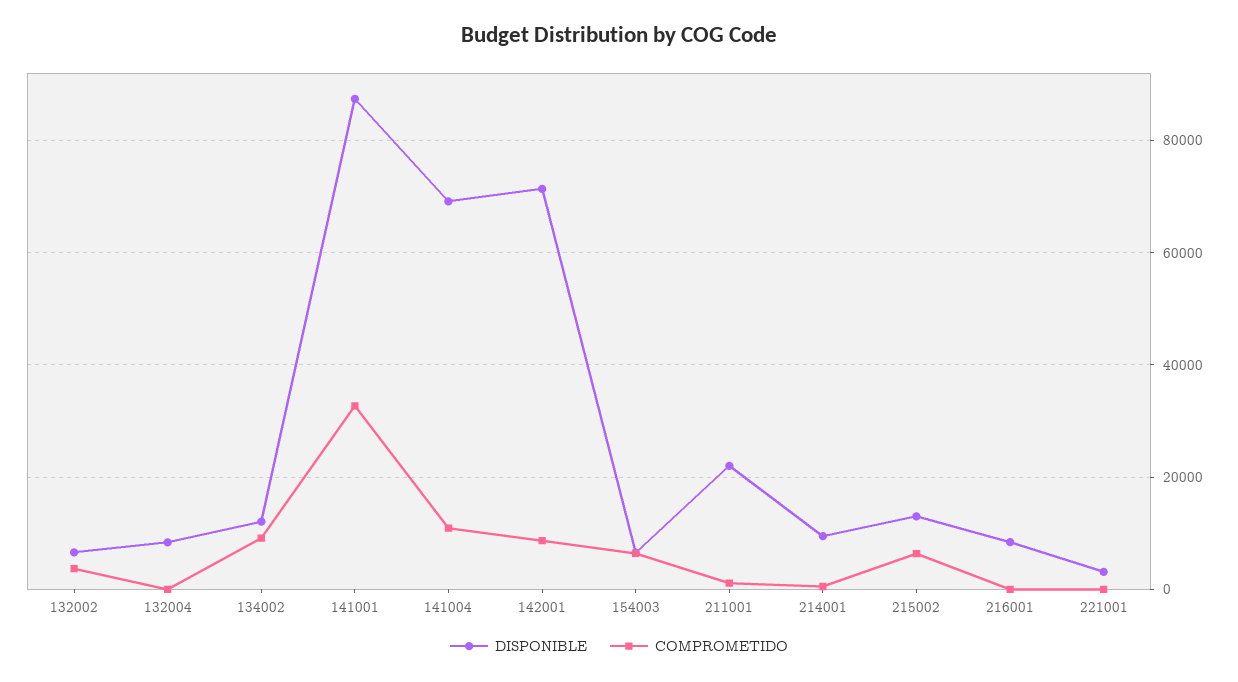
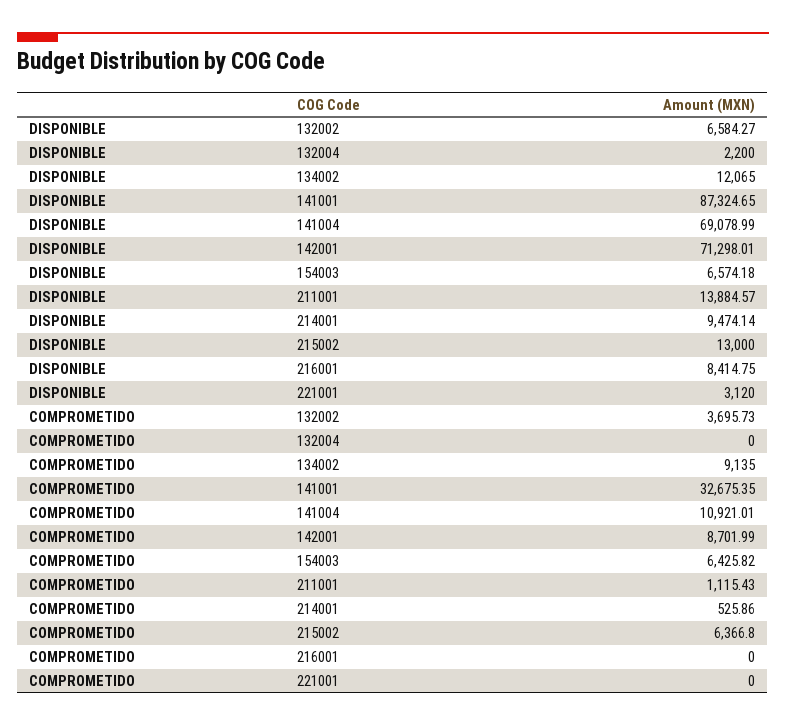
  {
    "DISPONIBLE": {
      "132002": 6584.27,
-     "132004": 8000,
+     "132004": 2200,
      "134002": 12065,
      "141001": 87324.65,
      "141004": 69078.99,
      "142001": 71298.01,
      "154003": 6574.18,
-     "211001": 22000,
+     "211001": 13884.57,
      "214001": 9474.14,
      "215002": 13000,
      "216001": 8414.75,
      "221001": 3120
    },
    "COMPROMETIDO": {
      "132002": 3695.73,
      "132004": 0,
      "134002": 9135,
      "141001": 32675.35,
      "141004": 10921.01,
      "142001": 8701.99,
      "154003": 6425.82,
      "211001": 1115.43,
      "214001": 525.86,
      "215002": 6366.8,
      "216001": 0,
      "221001": 0
    }
  }

